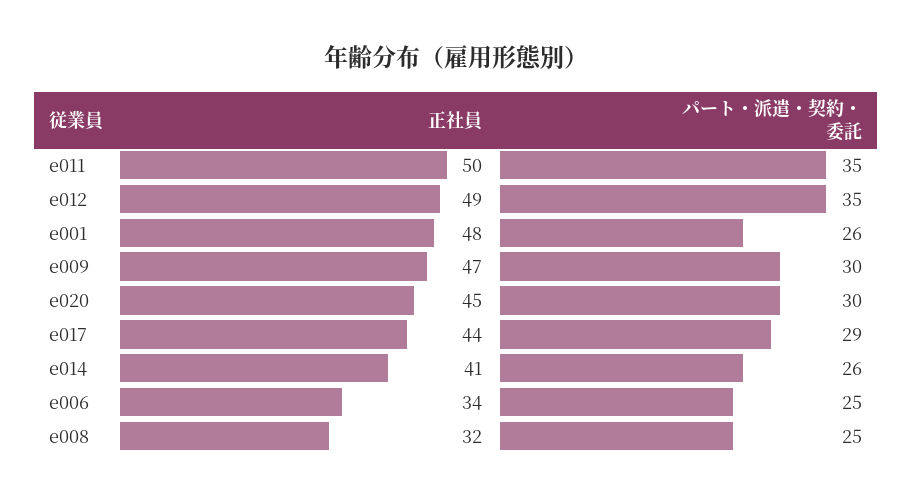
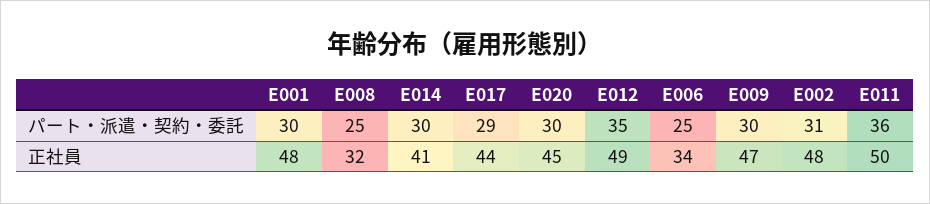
  {
    "正社員": {
      "e011": 50,
      "e012": 49,
      "e001": 48,
      "e009": 47,
      "e020": 45,
      "e017": 44,
      "e014": 41,
      "e006": 34,
-     "e008": 32
+     "e008": 32,
+     "E002": 48
    },
    "パート・派遣・契約・委託": {
-     "e011": 35,
+     "e011": 36,
      "e012": 35,
-     "e001": 26,
+     "e001": 30,
      "e009": 30,
      "e020": 30,
      "e017": 29,
-     "e014": 26,
+     "e014": 30,
      "e006": 25,
-     "e008": 25
+     "e008": 25,
+     "E002": 31
    }
  }

